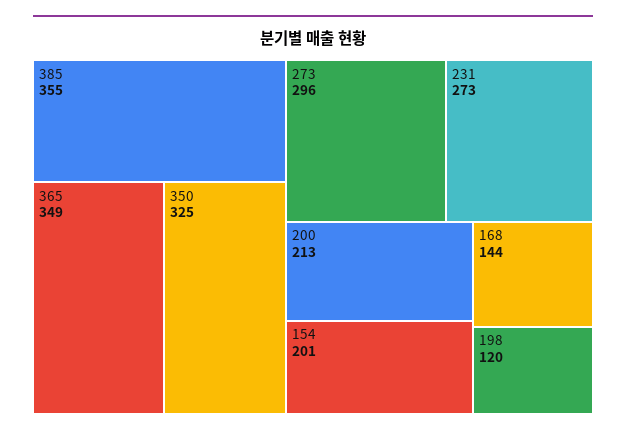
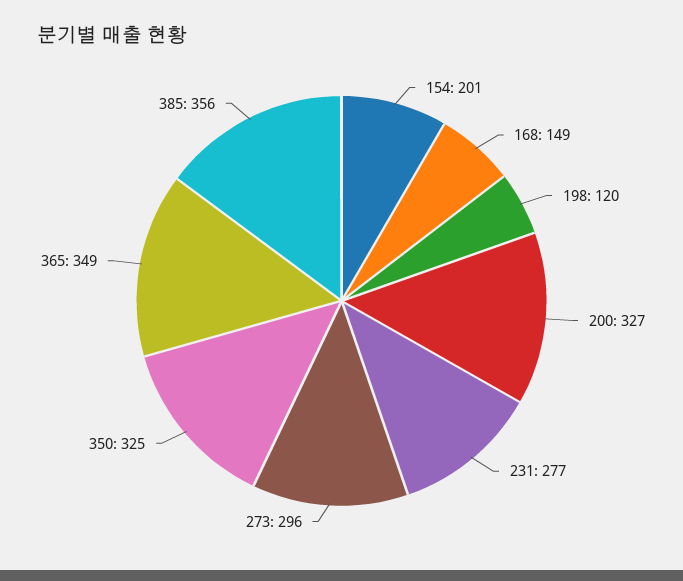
  {
-   "385": 355,
+   "385": 356,
    "365": 349,
    "350": 325,
    "273": 296,
-   "231": 273,
+   "231": 277,
-   "200": 213,
+   "200": 327,
    "154": 201,
-   "168": 144,
+   "168": 149,
    "198": 120
  }

